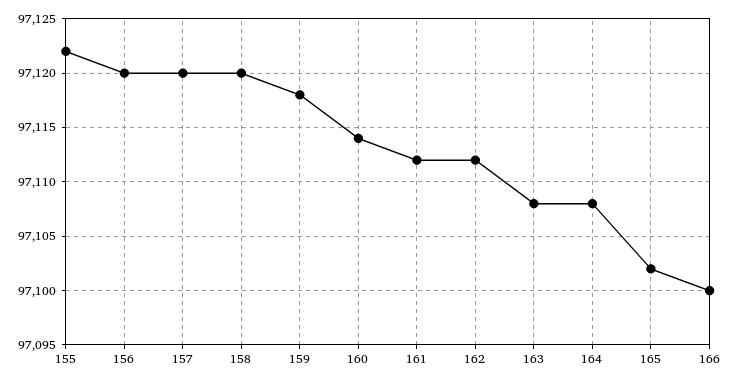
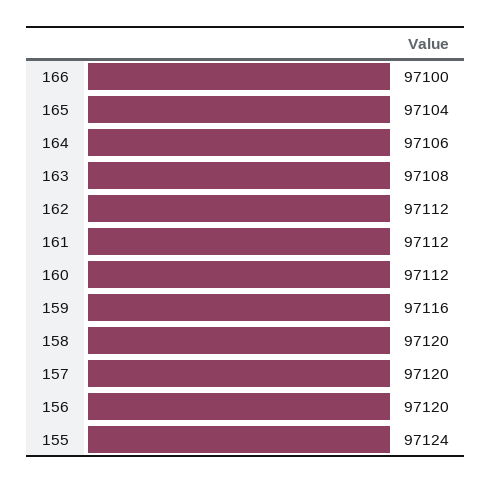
  {
-   "155": 97122,
+   "155": 97124,
    "156": 97120,
    "157": 97120,
    "158": 97120,
-   "159": 97118,
+   "159": 97116,
-   "160": 97114,
+   "160": 97112,
    "161": 97112,
    "162": 97112,
    "163": 97108,
-   "164": 97108,
+   "164": 97106,
-   "165": 97102,
+   "165": 97104,
    "166": 97100
  }

